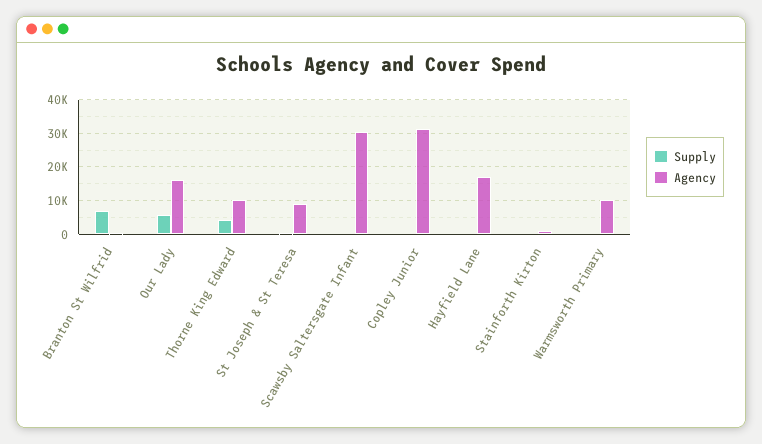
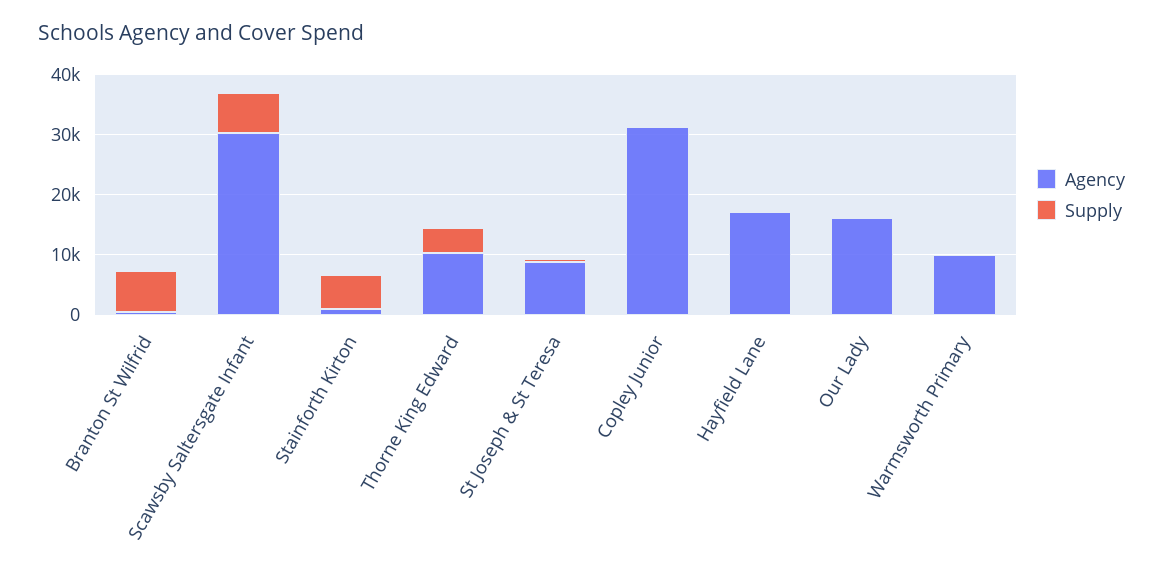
  {
    "Supply": {
      "Branton St Wilfrid": 6000,
-     "Our Lady": 6000,
+     "Our Lady": 0,
      "Thorne King Edward": 4000,
      "St Joseph & St Teresa": 0,
-     "Scawsby Saltersgate Infant": 0,
+     "Scawsby Saltersgate Infant": 6000,
      "Copley Junior": 0,
      "Hayfield Lane": 0,
-     "Stainforth Kirton": 0,
+     "Stainforth Kirton": 6000,
      "Warmsworth Primary": 0
    },
    "Agency": {
      "Branton St Wilfrid": 0,
      "Our Lady": 16000,
      "Thorne King Edward": 10000,
      "St Joseph & St Teresa": 8000,
      "Scawsby Saltersgate Infant": 30000,
      "Copley Junior": 32000,
      "Hayfield Lane": 18000,
      "Stainforth Kirton": 0,
      "Warmsworth Primary": 10000
    }
  }

